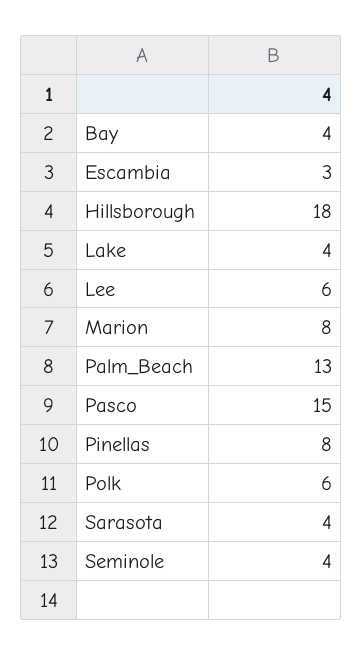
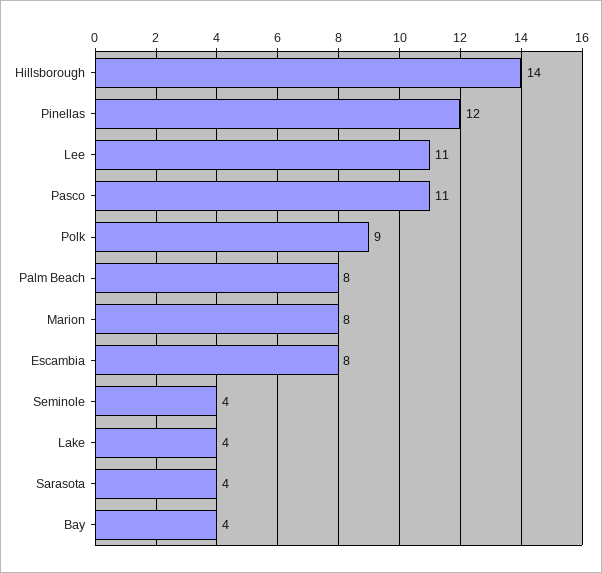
  {
    "Bay": 4,
-   "Escambia": 3,
+   "Escambia": 8,
-   "Hillsborough": 18,
+   "Hillsborough": 14,
    "Lake": 4,
-   "Lee": 6,
+   "Lee": 11,
    "Marion": 8,
-   "Palm_Beach": 13,
+   "Palm_Beach": 8,
-   "Pasco": 15,
+   "Pasco": 11,
-   "Pinellas": 8,
+   "Pinellas": 12,
-   "Polk": 6,
+   "Polk": 9,
    "Sarasota": 4,
    "Seminole": 4
  }

